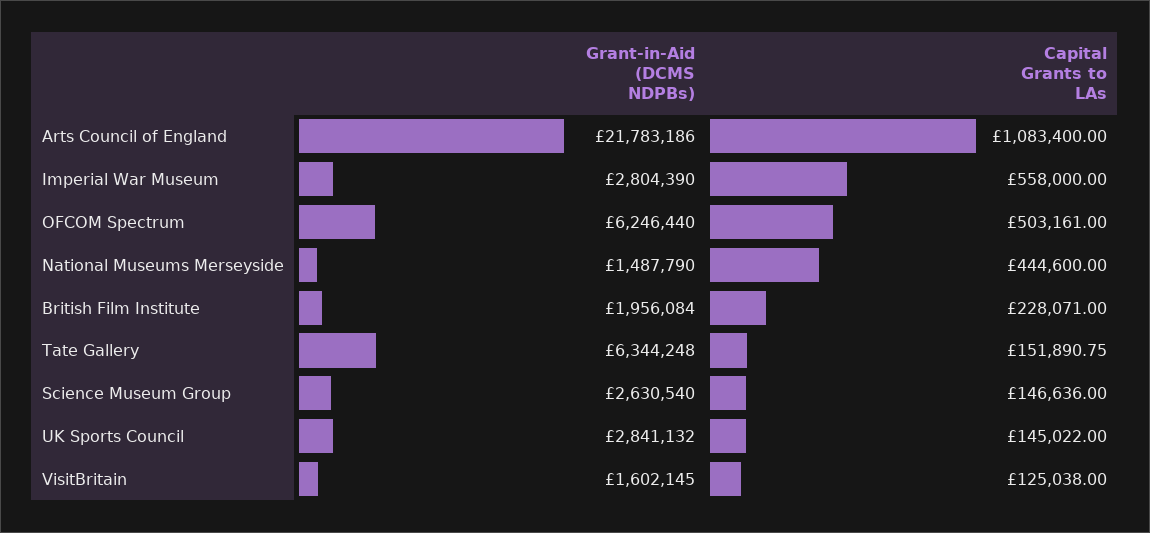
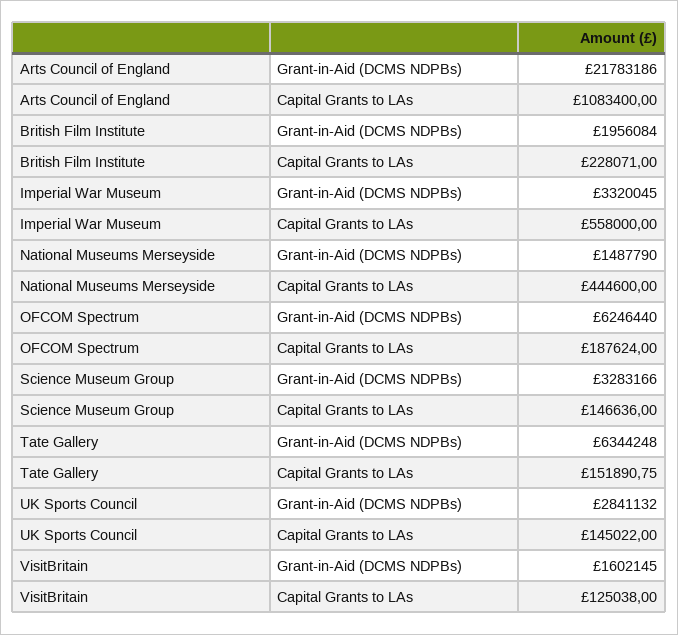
  {
    "Grant-in-Aid (DCMS NDPBs)": {
      "Arts Council of England": 21783186,
-     "Imperial War Museum": 2804390,
+     "Imperial War Museum": 3320045,
      "OFCOM Spectrum": 6246440,
      "National Museums Merseyside": 1487790,
      "British Film Institute": 1956084,
      "Tate Gallery": 6344248,
-     "Science Museum Group": 2630540,
+     "Science Museum Group": 3283166,
      "UK Sports Council": 2841132,
      "VisitBritain": 1602145
    },
    "Capital Grants to LAs": {
      "Arts Council of England": 1083400,
      "Imperial War Museum": 558000,
-     "OFCOM Spectrum": 503161,
+     "OFCOM Spectrum": 187624,
      "National Museums Merseyside": 444600,
      "British Film Institute": 228071,
      "Tate Gallery": 151890.75,
      "Science Museum Group": 146636,
      "UK Sports Council": 145022,
      "VisitBritain": 125038
    }
  }

